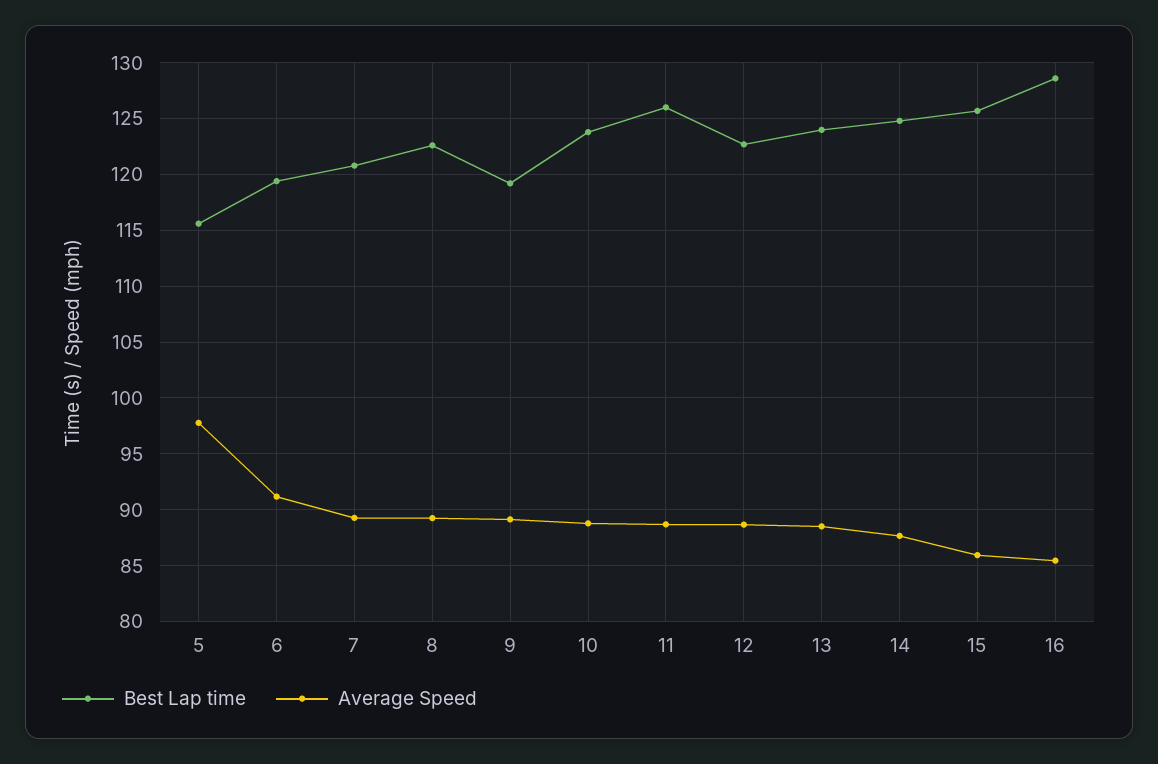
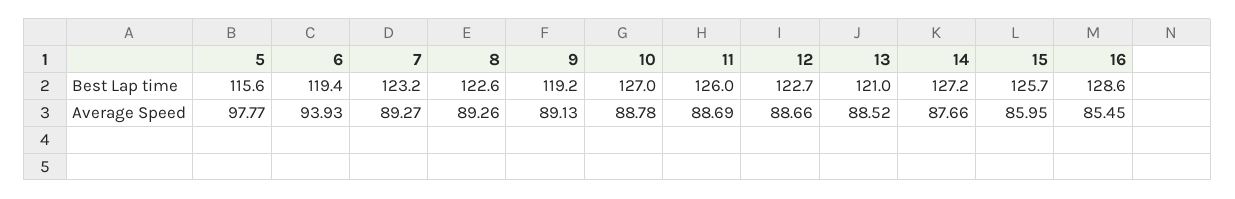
  {
    "Best Lap time": {
      "5": 115.6,
      "6": 119.4,
-     "7": 121,
+     "7": 123.2,
      "8": 122.6,
      "9": 119.2,
-     "10": 124,
+     "10": 127,
      "11": 126,
      "12": 122.7,
-     "13": 124,
+     "13": 121,
-     "14": 125,
+     "14": 127.2,
      "15": 125.7,
      "16": 128.6
    },
    "Average Speed": {
      "5": 97.77,
-     "6": 91,
+     "6": 93.93,
      "7": 89.27,
      "8": 89.26,
      "9": 89.13,
      "10": 88.78,
      "11": 88.69,
      "12": 88.66,
      "13": 88.52,
      "14": 87.66,
      "15": 85.95,
      "16": 85.45
    }
  }

